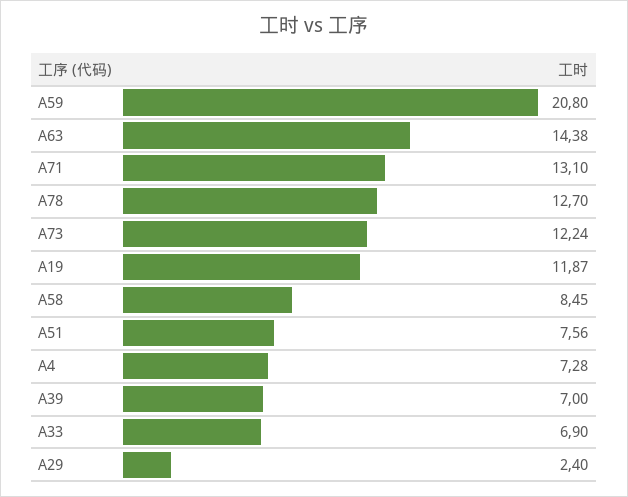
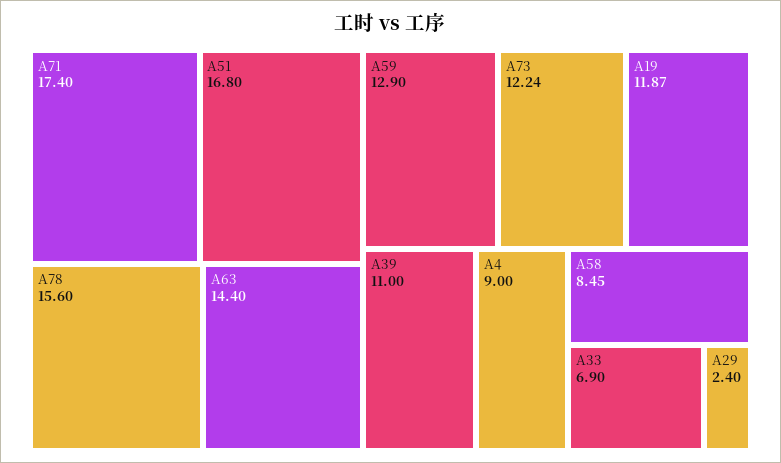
  {
-   "A59": 20.8,
+   "A59": 12.9,
-   "A63": 14.38,
+   "A63": 14.4,
-   "A71": 13.1,
+   "A71": 17.4,
-   "A78": 12.7,
+   "A78": 15.6,
    "A73": 12.24,
    "A19": 11.87,
    "A58": 8.45,
-   "A51": 7.56,
+   "A51": 16.8,
-   "A4": 7.28,
+   "A4": 9,
-   "A39": 7,
+   "A39": 11,
    "A33": 6.9,
    "A29": 2.4
  }

